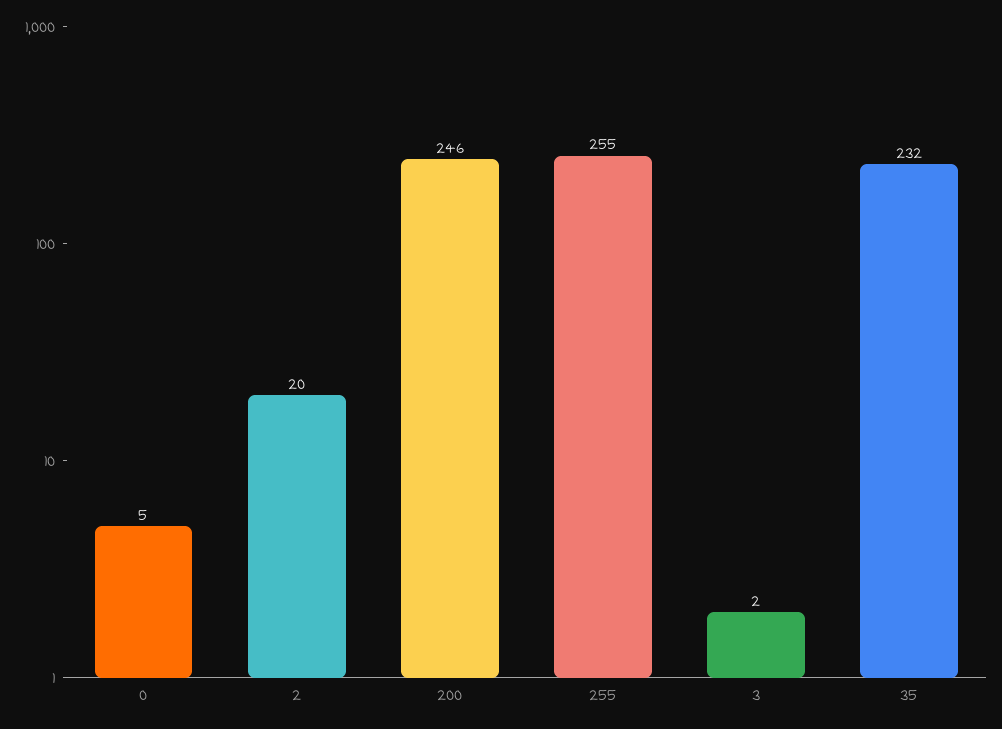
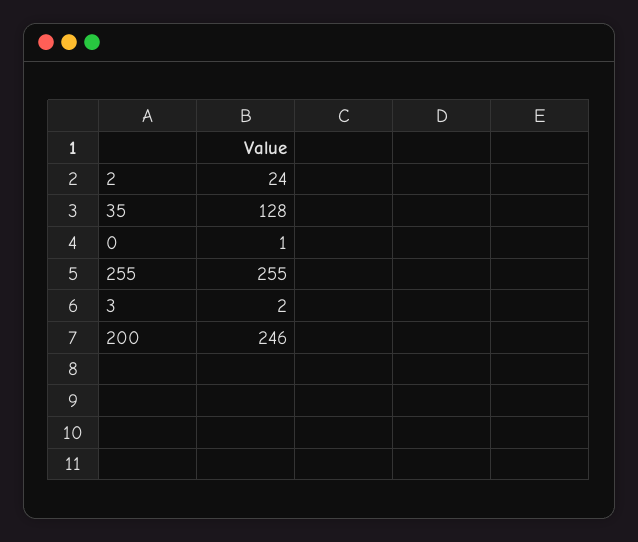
  {
-   "0": 5,
+   "0": 1,
-   "2": 20,
+   "2": 24,
    "200": 246,
    "255": 255,
    "3": 2,
-   "35": 232
+   "35": 128
  }

